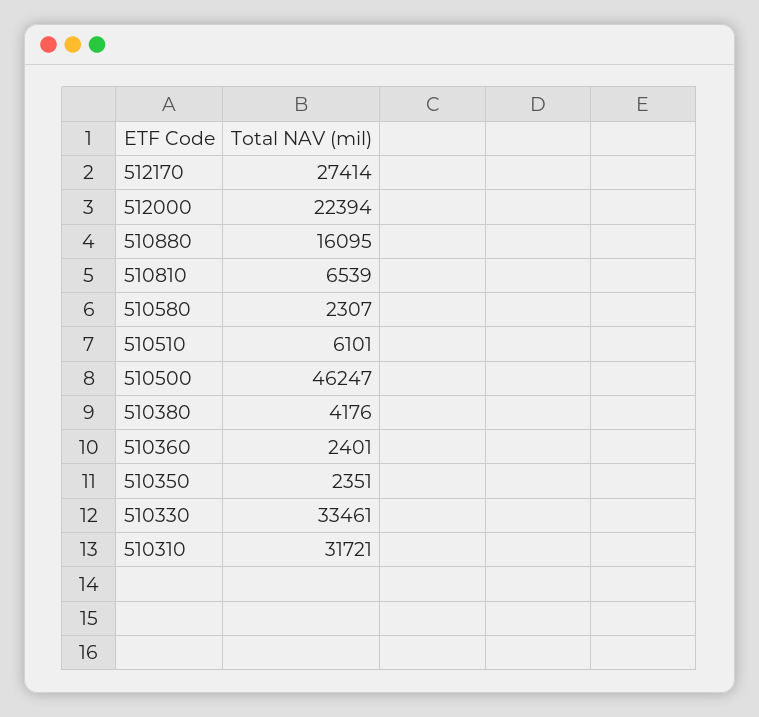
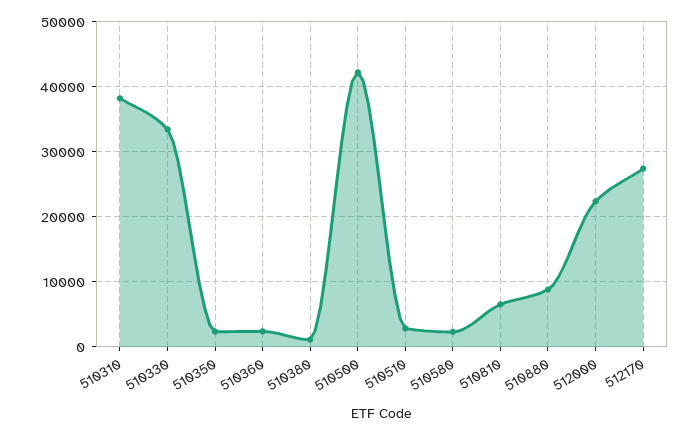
  {
    "512170": 27414,
    "512000": 22394,
-   "510880": 16095,
+   "510880": 9000,
    "510810": 6539,
    "510580": 2307,
-   "510510": 6101,
+   "510510": 3000,
-   "510500": 46247,
+   "510500": 42000,
-   "510380": 4176,
+   "510380": 1000,
    "510360": 2401,
    "510350": 2351,
    "510330": 33461,
-   "510310": 31721
+   "510310": 38000
  }

